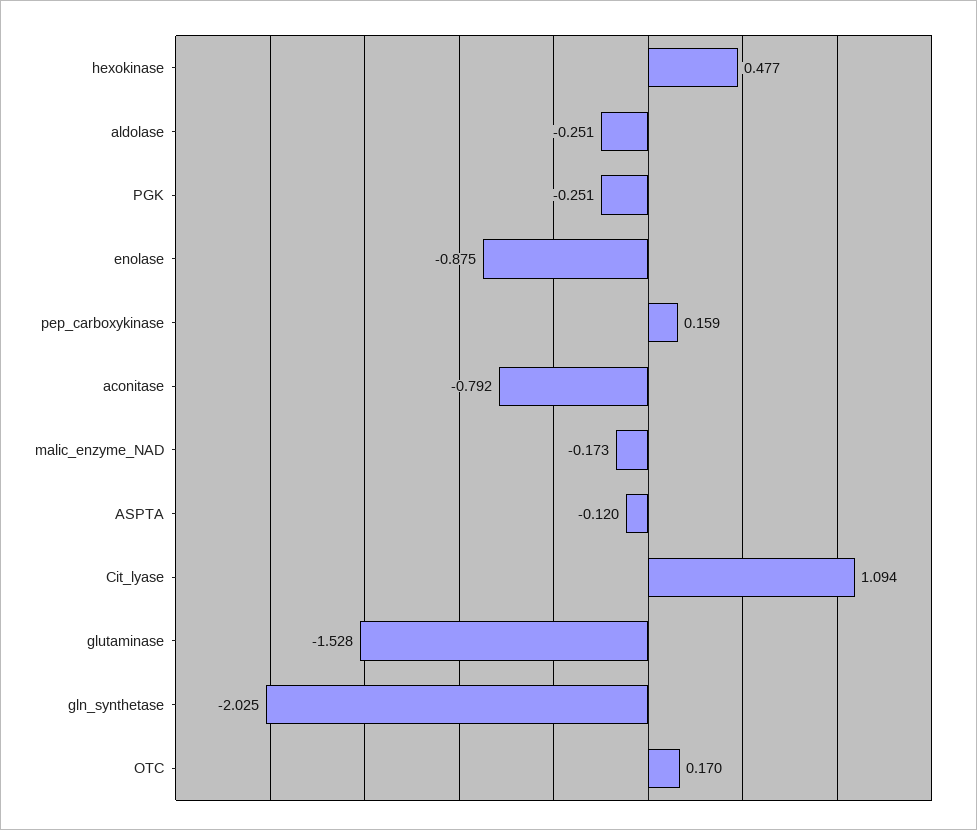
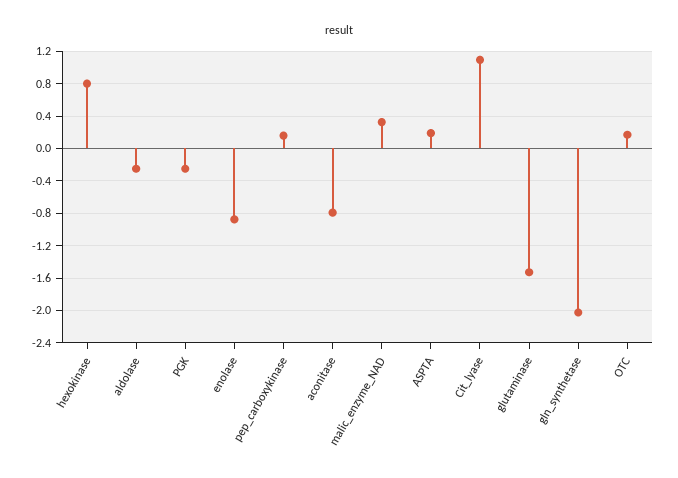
  {
-   "hexokinase": 0.477,
+   "hexokinase": 0.8,
    "aldolase": -0.251,
    "PGK": -0.251,
    "enolase": -0.875,
    "pep_carboxykinase": 0.159,
    "aconitase": -0.792,
-   "malic_enzyme_NAD": -0.173,
+   "malic_enzyme_NAD": 0.3,
-   "ASPTA": -0.12,
+   "ASPTA": 0.2,
    "Cit_lyase": 1.094,
    "glutaminase": -1.528,
    "gln_synthetase": -2.025,
    "OTC": 0.17
  }

